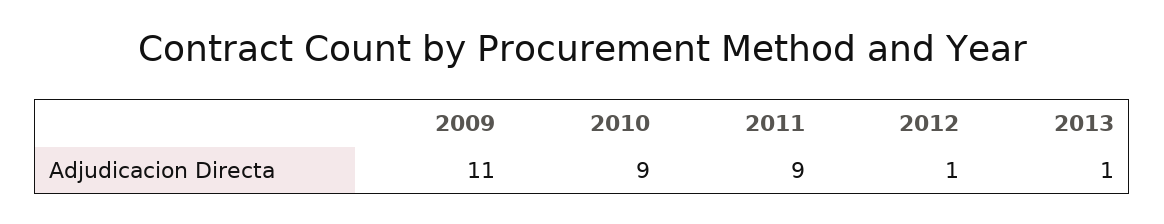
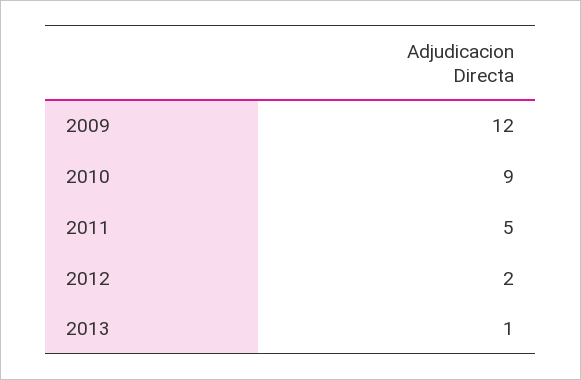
  {
-   "2009": 11,
+   "2009": 12,
    "2010": 9,
-   "2011": 9,
+   "2011": 5,
-   "2012": 1,
+   "2012": 2,
    "2013": 1
  }

